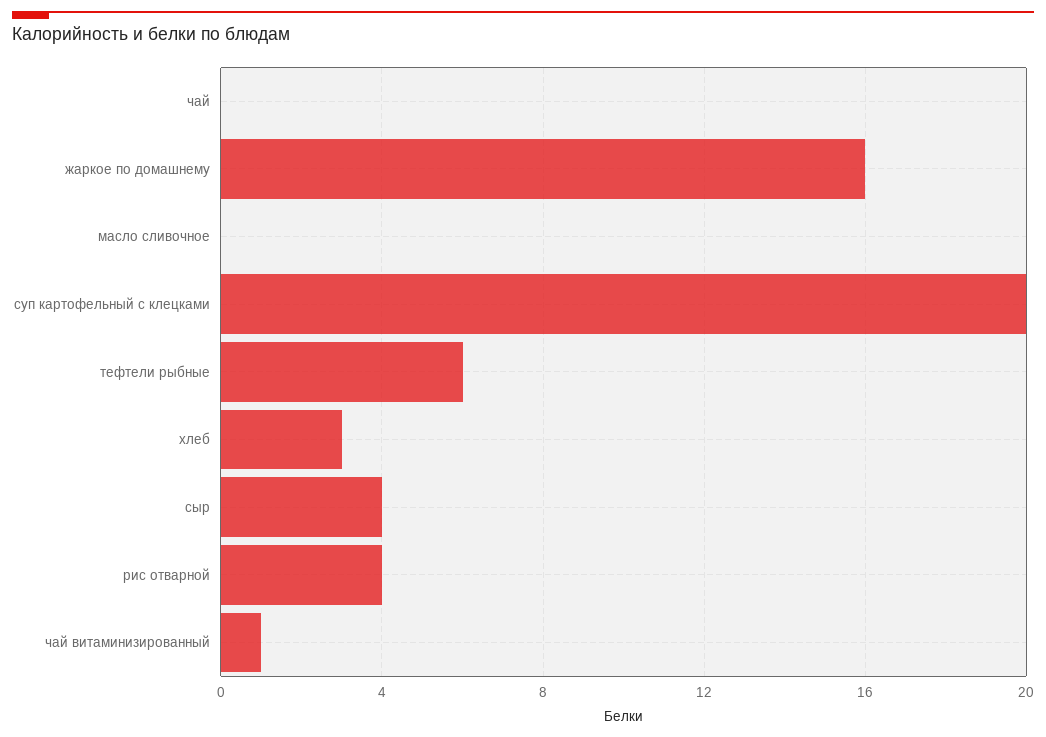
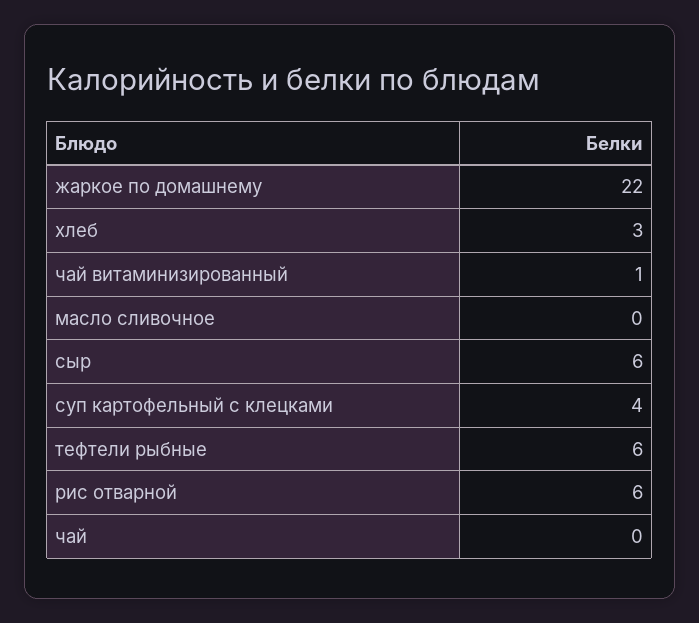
  {
    "чай": 0,
-   "жаркое по домашнему": 16,
+   "жаркое по домашнему": 22,
    "масло сливочное": 0,
-   "суп картофельный с клецками": 20,
+   "суп картофельный с клецками": 4,
    "тефтели рыбные": 6,
    "хлеб": 3,
-   "сыр": 4,
+   "сыр": 6,
-   "рис отварной": 4,
+   "рис отварной": 6,
    "чай витаминизированный": 1
  }

